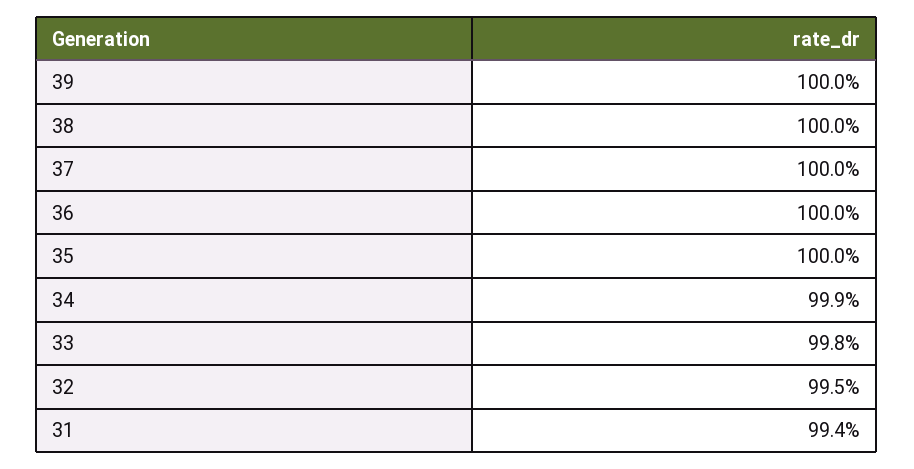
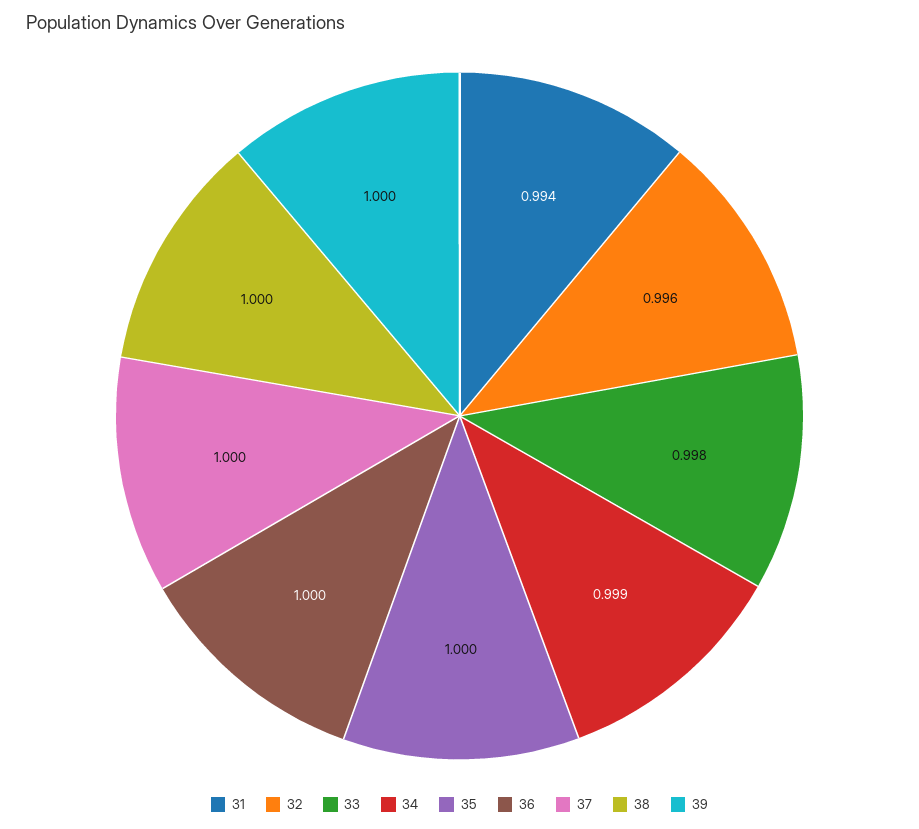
  {
    "39": 1,
    "38": 1,
    "37": 1,
    "36": 1,
    "35": 1,
    "34": 0.999,
    "33": 0.998,
-   "32": 0.995,
+   "32": 0.996,
    "31": 0.994
  }

